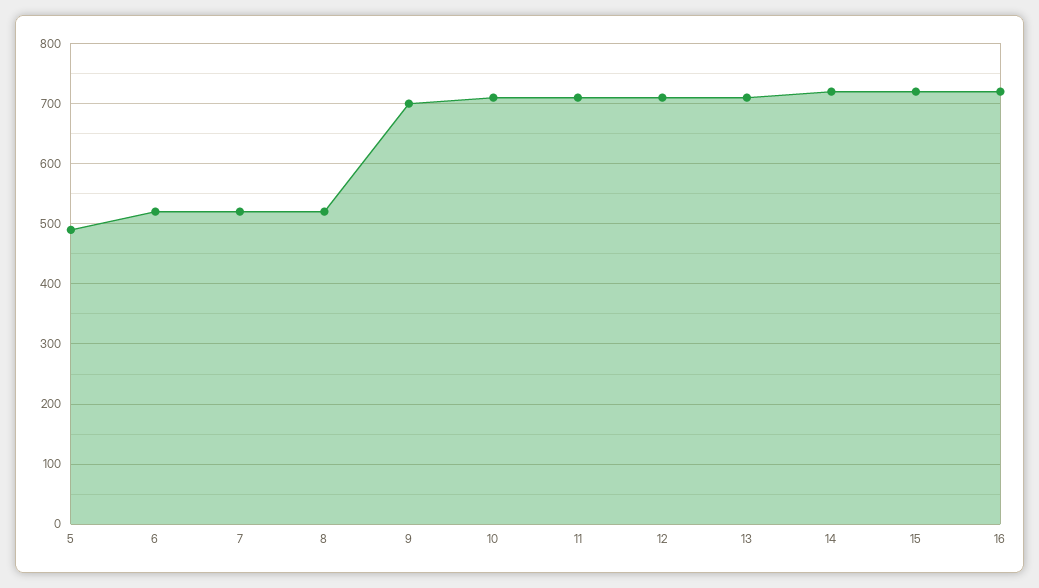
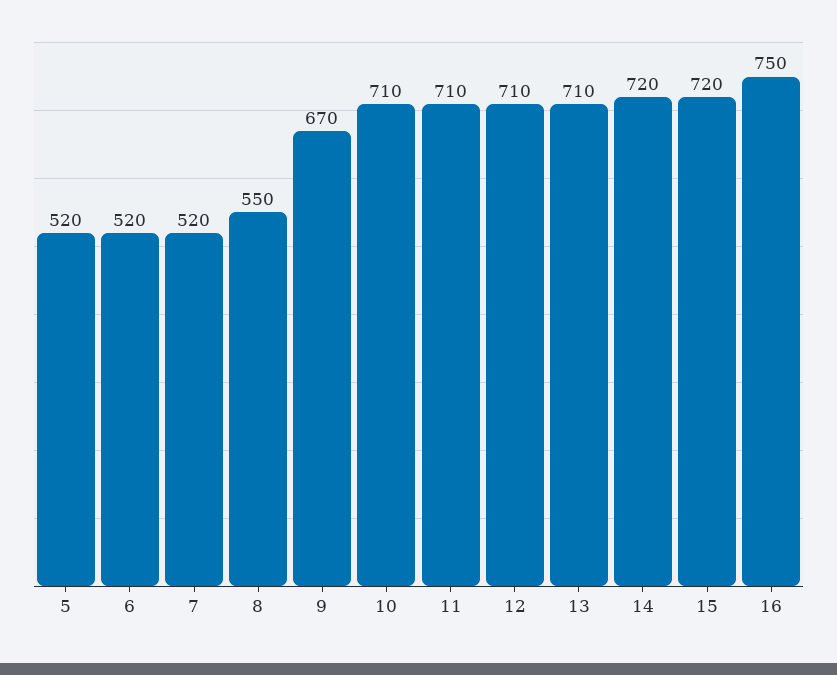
  {
-   "5": 490,
+   "5": 520,
    "6": 520,
    "7": 520,
-   "8": 520,
+   "8": 550,
-   "9": 700,
+   "9": 670,
    "10": 710,
    "11": 710,
    "12": 710,
    "13": 710,
    "14": 720,
    "15": 720,
-   "16": 720
+   "16": 750
  }

